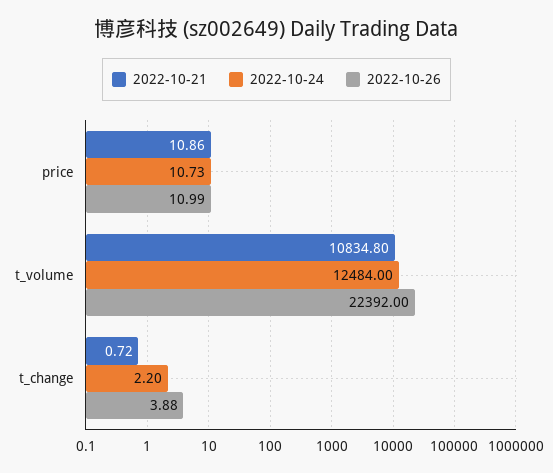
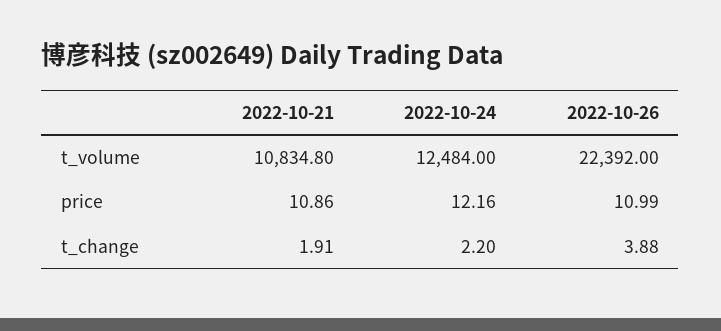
  {
    "2022-10-21": {
      "price": 10.86,
      "t_volume": 10834.8,
-     "t_change": 0.72
+     "t_change": 1.91
    },
    "2022-10-24": {
-     "price": 10.73,
+     "price": 12.16,
      "t_volume": 12484,
      "t_change": 2.2
    },
    "2022-10-26": {
      "price": 10.99,
      "t_volume": 22392,
      "t_change": 3.88
    }
  }

